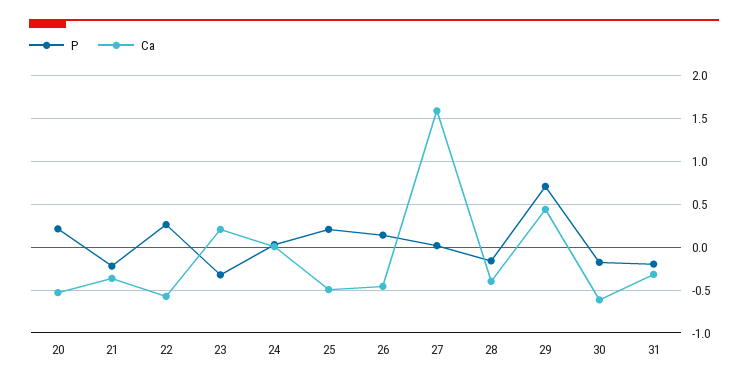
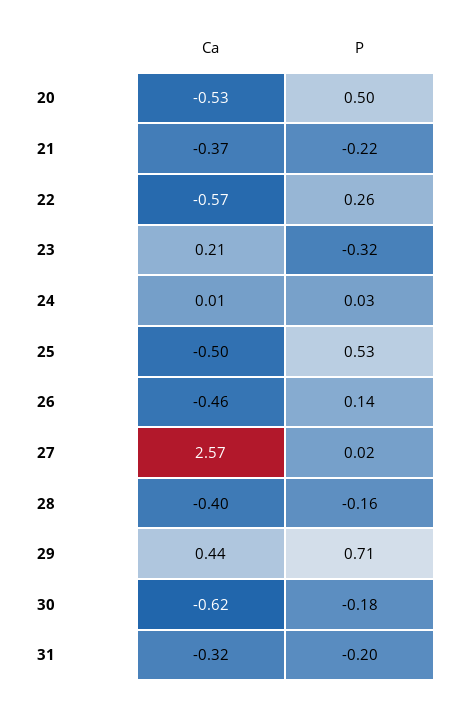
  {
    "P": {
-     "20": 0.2,
+     "20": 0.5,
      "21": -0.22,
      "22": 0.26,
      "23": -0.32,
      "24": 0.03,
-     "25": 0.2,
+     "25": 0.53,
      "26": 0.14,
      "27": 0.02,
      "28": -0.16,
      "29": 0.71,
      "30": -0.18,
      "31": -0.2
    },
    "Ca": {
      "20": -0.53,
      "21": -0.37,
      "22": -0.57,
      "23": 0.21,
      "24": 0.01,
      "25": -0.5,
      "26": -0.46,
-     "27": 1.6,
+     "27": 2.57,
      "28": -0.4,
      "29": 0.44,
      "30": -0.62,
      "31": -0.32
    }
  }

